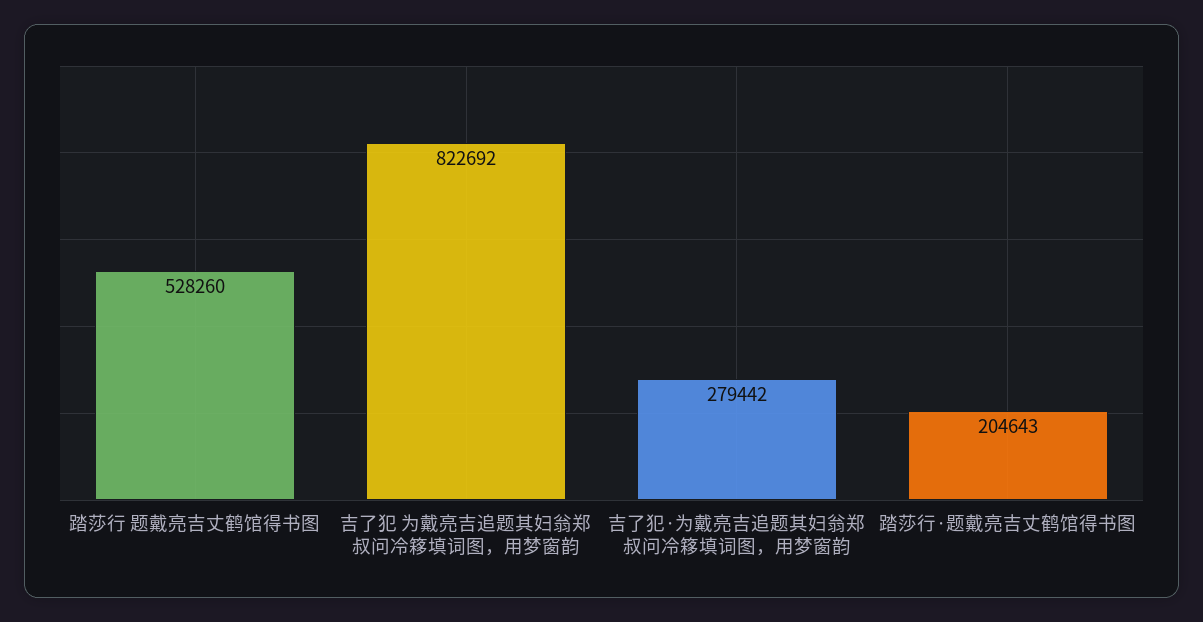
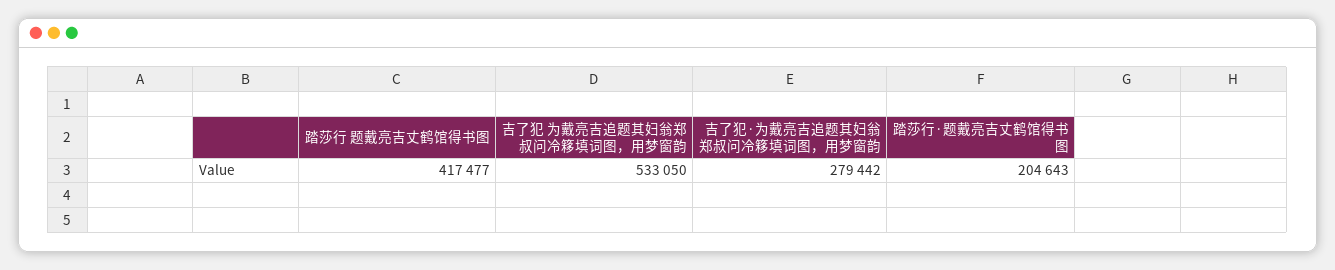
  {
-   "踏莎行 题戴亮吉丈鹤馆得书图": 528260,
+   "踏莎行 题戴亮吉丈鹤馆得书图": 417477,
-   "吉了犯 为戴亮吉追题其妇翁郑叔问冷簃填词图，用梦窗韵": 822692,
+   "吉了犯 为戴亮吉追题其妇翁郑叔问冷簃填词图，用梦窗韵": 533050,
    "吉了犯·为戴亮吉追题其妇翁郑叔问冷簃填词图，用梦窗韵": 279442,
    "踏莎行·题戴亮吉丈鹤馆得书图": 204643
  }

